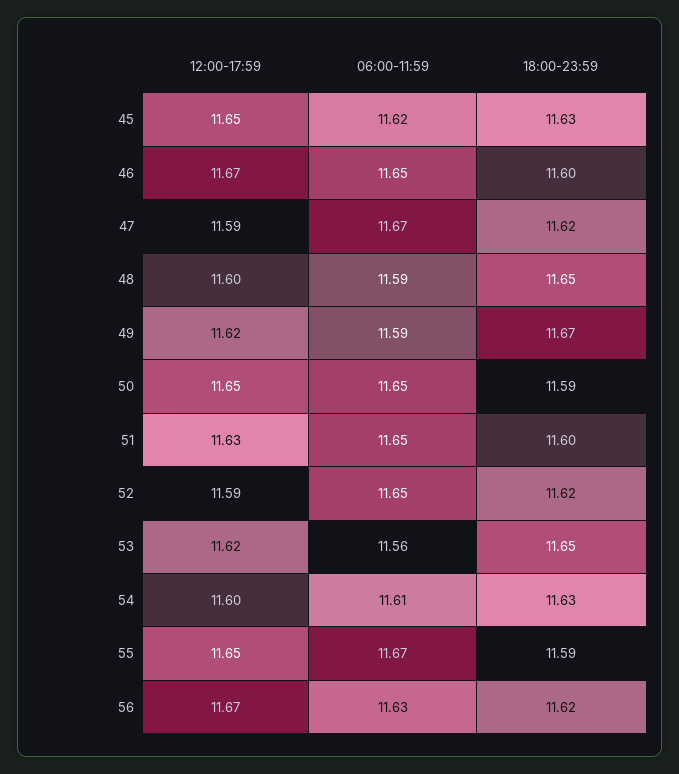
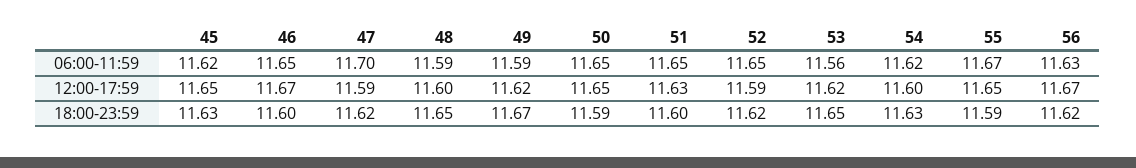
  {
    "12:00-17:59": {
      "45": 11.65,
      "46": 11.67,
      "47": 11.59,
      "48": 11.6,
      "49": 11.62,
      "50": 11.65,
      "51": 11.63,
      "52": 11.59,
      "53": 11.62,
      "54": 11.6,
      "55": 11.65,
      "56": 11.67
    },
    "06:00-11:59": {
      "45": 11.62,
      "46": 11.65,
-     "47": 11.67,
+     "47": 11.7,
      "48": 11.59,
      "49": 11.59,
      "50": 11.65,
      "51": 11.65,
      "52": 11.65,
      "53": 11.56,
-     "54": 11.61,
+     "54": 11.62,
      "55": 11.67,
      "56": 11.63
    },
    "18:00-23:59": {
      "45": 11.63,
      "46": 11.6,
      "47": 11.62,
      "48": 11.65,
      "49": 11.67,
      "50": 11.59,
      "51": 11.6,
      "52": 11.62,
      "53": 11.65,
      "54": 11.63,
      "55": 11.59,
      "56": 11.62
    }
  }

